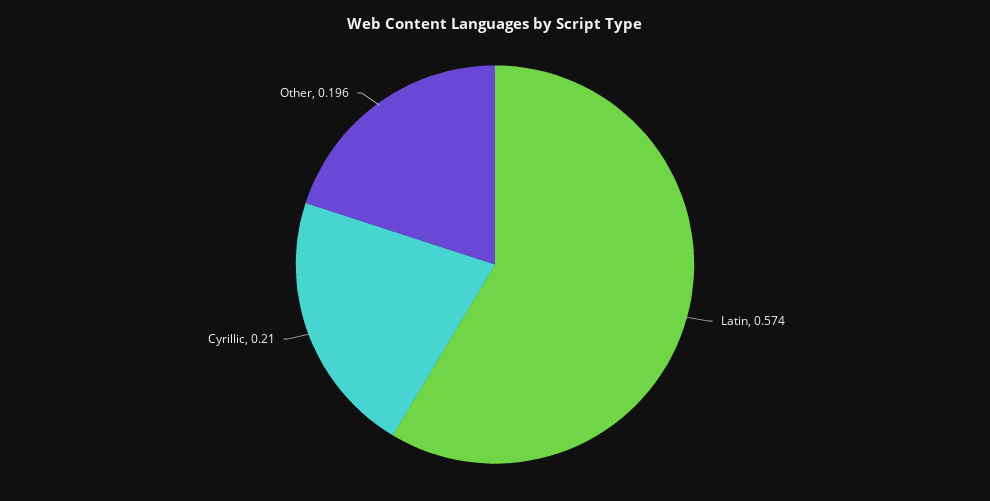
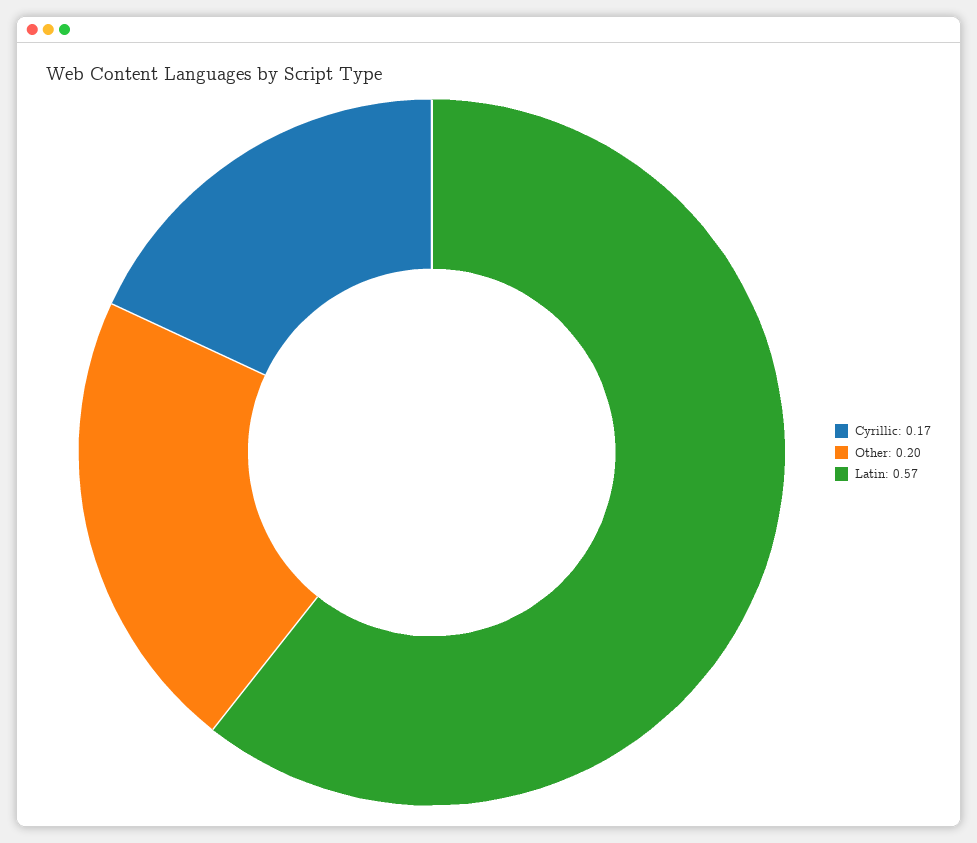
  {
    "Latin": 0.574,
-   "Cyrillic": 0.21,
+   "Cyrillic": 0.17,
    "Other": 0.196
  }

